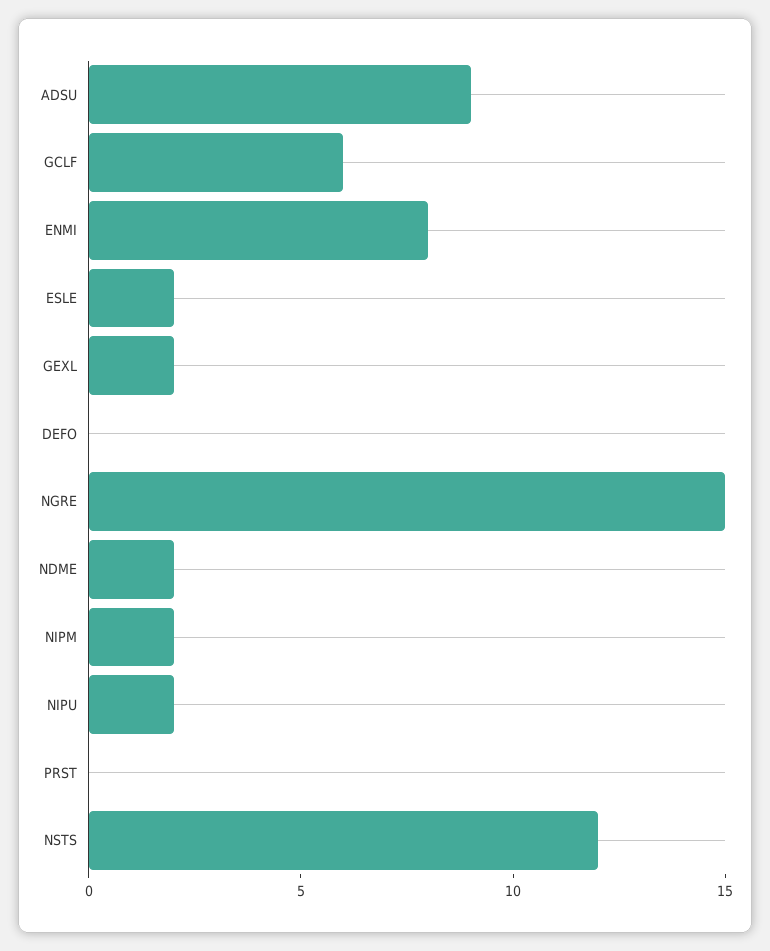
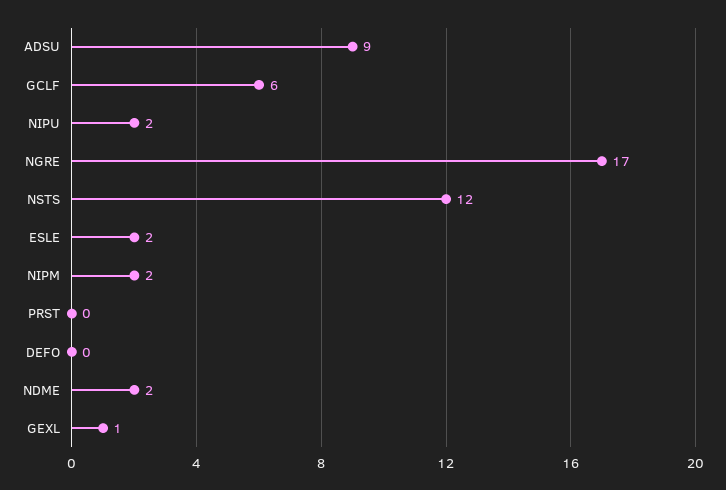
  {
    "ADSU": 9,
    "GCLF": 6,
-   "ENMI": 8,
    "ESLE": 2,
-   "GEXL": 2,
+   "GEXL": 1,
    "DEFO": 0,
-   "NGRE": 15,
+   "NGRE": 17,
    "NDME": 2,
    "NIPM": 2,
    "NIPU": 2,
    "PRST": 0,
    "NSTS": 12
  }

